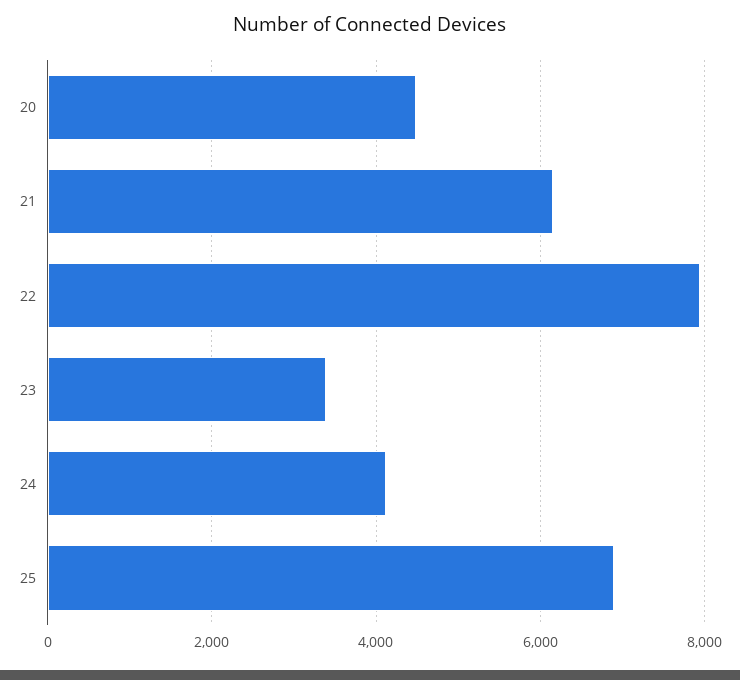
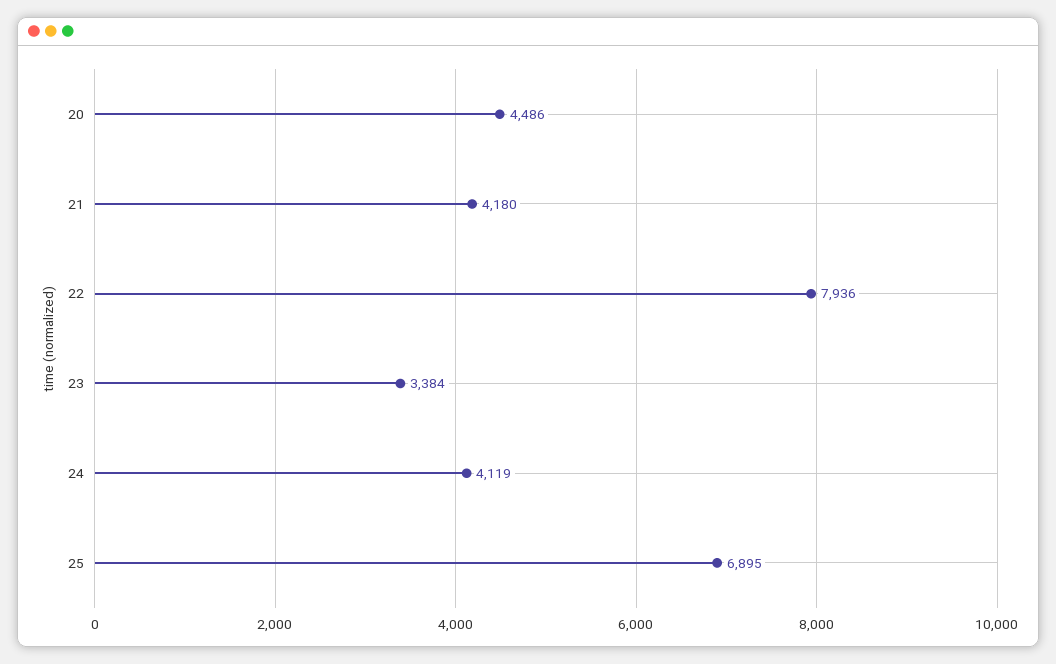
  {
    "20": 4486,
-   "21": 6200,
+   "21": 4180,
    "22": 7936,
    "23": 3384,
    "24": 4119,
    "25": 6895
  }

